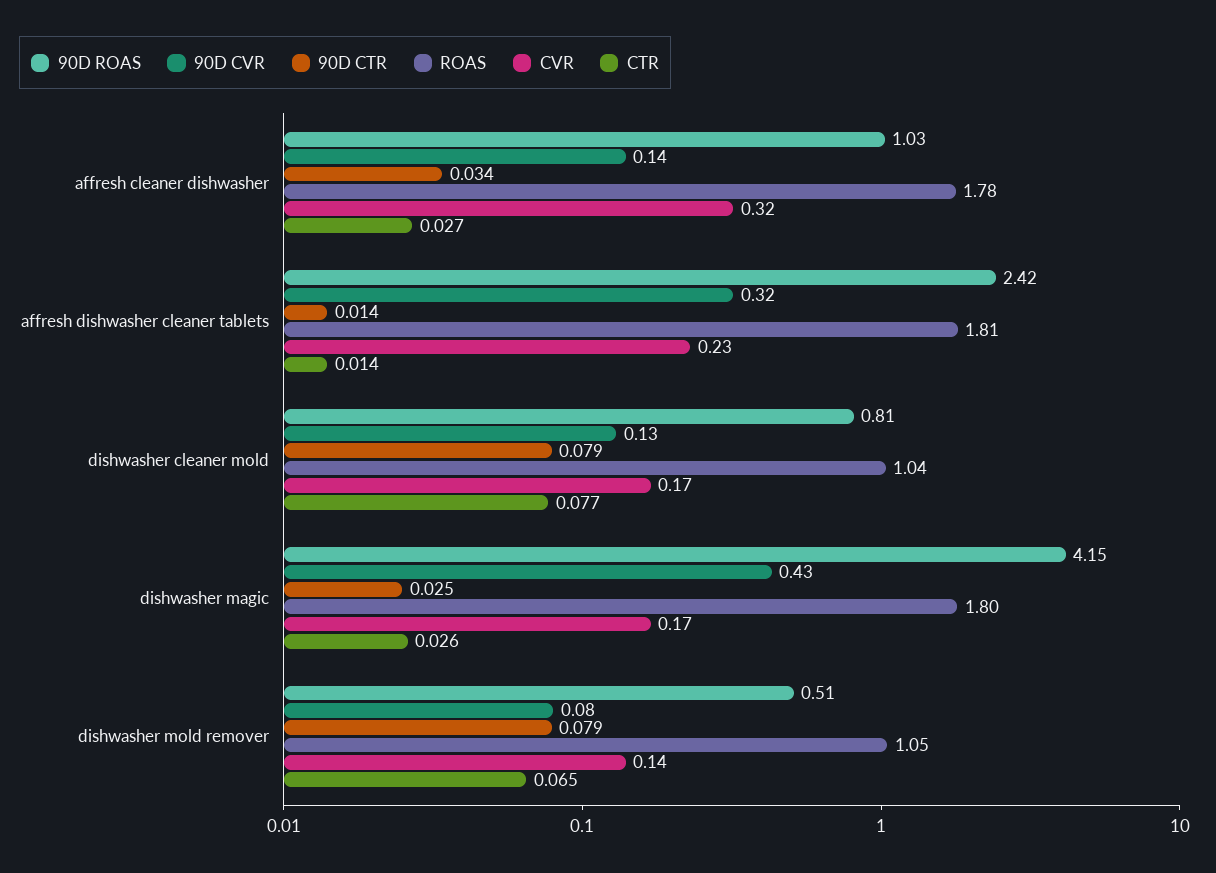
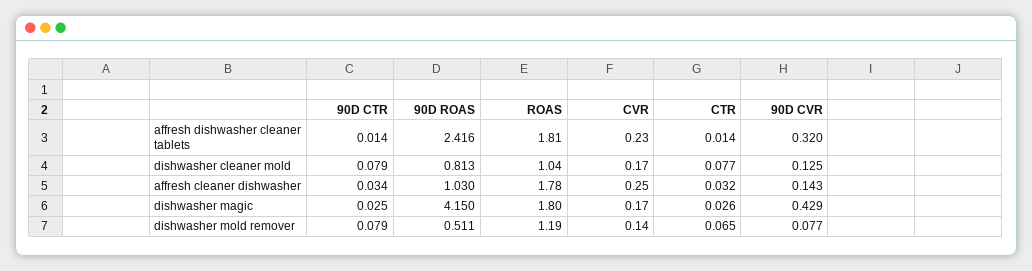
  {
    "90D ROAS": {
      "affresh cleaner dishwasher": 1.03,
      "affresh dishwasher cleaner tablets": 2.416,
      "dishwasher cleaner mold": 0.813,
      "dishwasher magic": 4.15,
      "dishwasher mold remover": 0.511
    },
    "90D CVR": {
      "affresh cleaner dishwasher": 0.143,
      "affresh dishwasher cleaner tablets": 0.32,
      "dishwasher cleaner mold": 0.125,
      "dishwasher magic": 0.429,
      "dishwasher mold remover": 0.077
    },
    "90D CTR": {
      "affresh cleaner dishwasher": 0.034,
      "affresh dishwasher cleaner tablets": 0.014,
      "dishwasher cleaner mold": 0.079,
      "dishwasher magic": 0.025,
      "dishwasher mold remover": 0.079
    },
    "ROAS": {
      "affresh cleaner dishwasher": 1.78,
      "affresh dishwasher cleaner tablets": 1.81,
      "dishwasher cleaner mold": 1.04,
      "dishwasher magic": 1.8,
-     "dishwasher mold remover": 1.05
+     "dishwasher mold remover": 1.19
    },
    "CVR": {
-     "affresh cleaner dishwasher": 0.32,
+     "affresh cleaner dishwasher": 0.25,
      "affresh dishwasher cleaner tablets": 0.23,
      "dishwasher cleaner mold": 0.17,
      "dishwasher magic": 0.17,
      "dishwasher mold remover": 0.14
    },
    "CTR": {
-     "affresh cleaner dishwasher": 0.027,
+     "affresh cleaner dishwasher": 0.032,
      "affresh dishwasher cleaner tablets": 0.014,
      "dishwasher cleaner mold": 0.077,
      "dishwasher magic": 0.026,
      "dishwasher mold remover": 0.065
    }
  }

